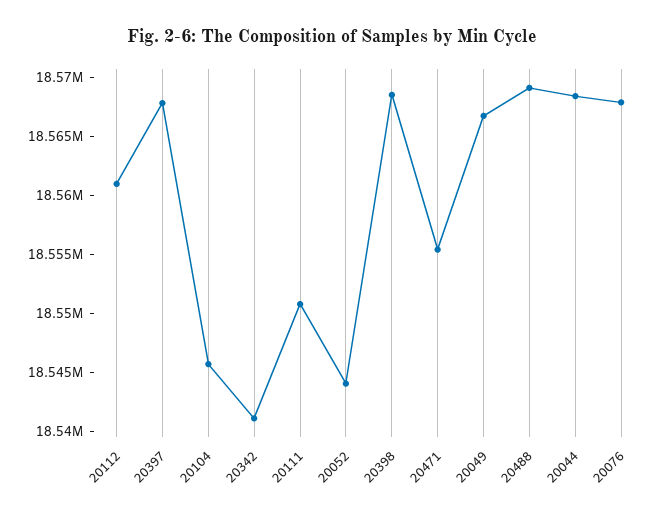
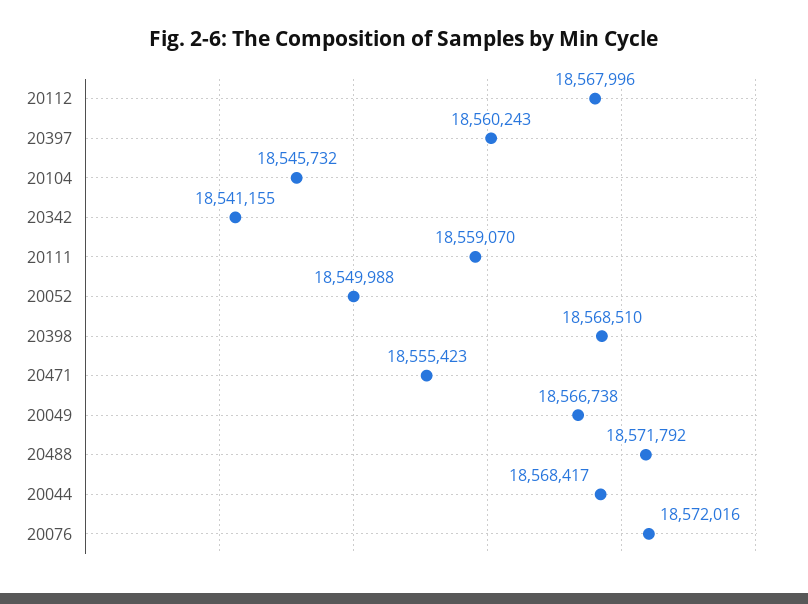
  {
-   "20112": 18561000,
+   "20112": 18567996,
-   "20397": 18568000,
+   "20397": 18560243,
    "20104": 18545732,
    "20342": 18541155,
-   "20111": 18551000,
+   "20111": 18559070,
-   "20052": 18544000,
+   "20052": 18549988,
    "20398": 18568510,
    "20471": 18555423,
    "20049": 18566738,
-   "20488": 18569000,
+   "20488": 18571792,
    "20044": 18568417,
-   "20076": 18568000
+   "20076": 18572016
  }

